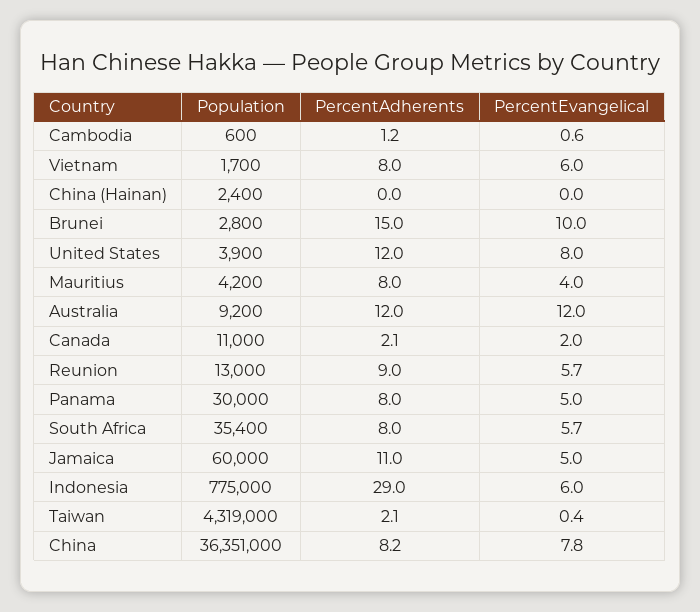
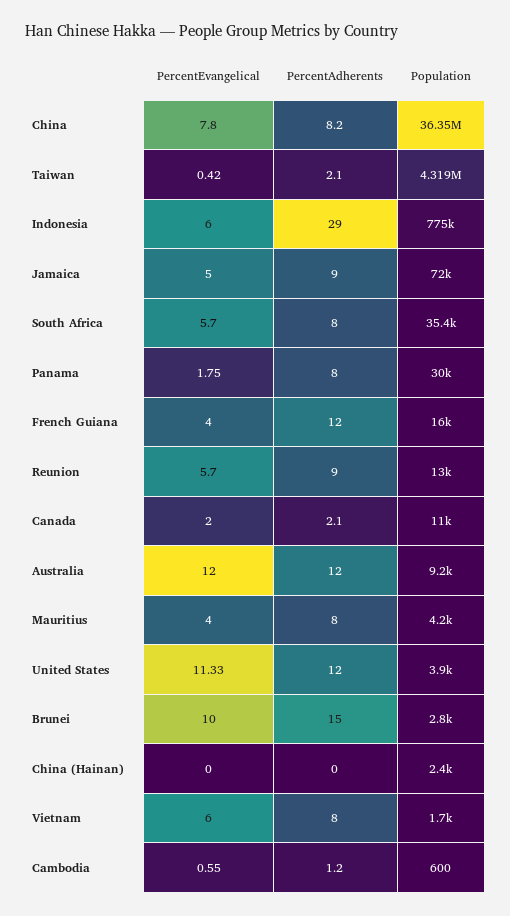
  {
    "Population": {
      "Cambodia": 600,
      "Vietnam": 1700,
      "China (Hainan)": 2400,
      "Brunei": 2800,
      "United States": 3900,
      "Mauritius": 4200,
      "Australia": 9200,
      "Canada": 11000,
      "Reunion": 13000,
      "Panama": 30000,
      "South Africa": 35400,
-     "Jamaica": 60000,
+     "Jamaica": 72000,
      "Indonesia": 775000,
      "Taiwan": 4319000,
-     "China": 36351000
+     "China": 36351000,
+     "French Guiana": 16000
    },
    "PercentAdherents": {
      "Cambodia": 1.2,
      "Vietnam": 8,
      "China (Hainan)": 0,
      "Brunei": 15,
      "United States": 12,
      "Mauritius": 8,
      "Australia": 12,
      "Canada": 2.1,
      "Reunion": 9,
      "Panama": 8,
      "South Africa": 8,
-     "Jamaica": 11,
+     "Jamaica": 9,
      "Indonesia": 29,
      "Taiwan": 2.1,
-     "China": 8.2
+     "China": 8.2,
+     "French Guiana": 12
    },
    "PercentEvangelical": {
      "Cambodia": 0.55,
      "Vietnam": 6,
      "China (Hainan)": 0,
      "Brunei": 10,
-     "United States": 8,
+     "United States": 11.33,
      "Mauritius": 4,
      "Australia": 12,
      "Canada": 2,
      "Reunion": 5.7,
-     "Panama": 5,
+     "Panama": 1.75,
      "South Africa": 5.7,
      "Jamaica": 5,
      "Indonesia": 6,
      "Taiwan": 0.42,
-     "China": 7.8
+     "China": 7.8,
+     "French Guiana": 4
    }
  }

